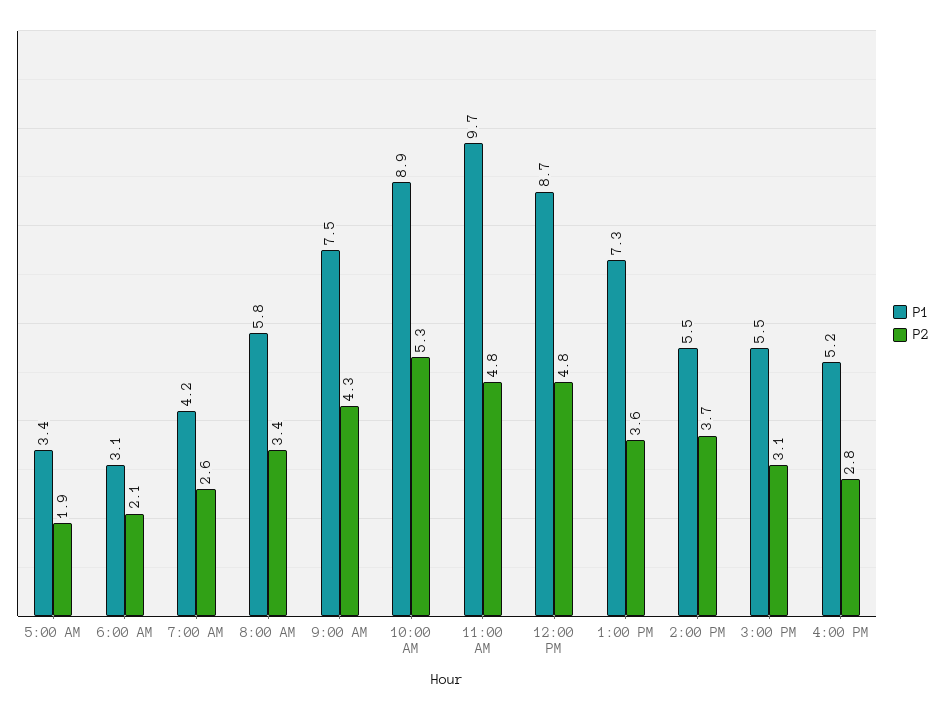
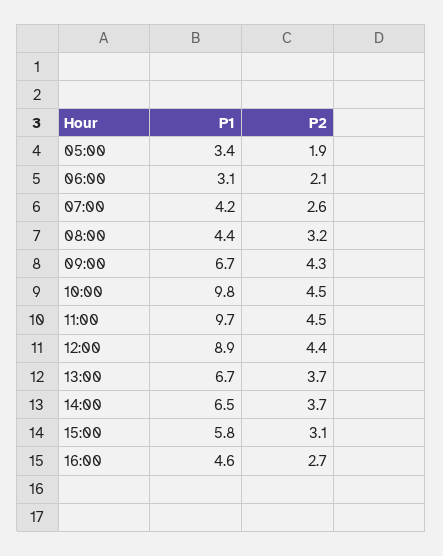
  {
    "P1": {
      "5:00 AM": 3.4,
      "6:00 AM": 3.1,
      "7:00 AM": 4.2,
-     "8:00 AM": 5.8,
+     "8:00 AM": 4.4,
-     "9:00 AM": 7.5,
+     "9:00 AM": 6.7,
-     "10:00 AM": 8.9,
+     "10:00 AM": 9.8,
      "11:00 AM": 9.7,
-     "12:00 PM": 8.7,
+     "12:00 PM": 8.9,
-     "1:00 PM": 7.3,
+     "1:00 PM": 6.7,
-     "2:00 PM": 5.5,
+     "2:00 PM": 6.5,
-     "3:00 PM": 5.5,
+     "3:00 PM": 5.8,
-     "4:00 PM": 5.2
+     "4:00 PM": 4.6
    },
    "P2": {
      "5:00 AM": 1.9,
      "6:00 AM": 2.1,
      "7:00 AM": 2.6,
-     "8:00 AM": 3.4,
+     "8:00 AM": 3.2,
      "9:00 AM": 4.3,
-     "10:00 AM": 5.3,
+     "10:00 AM": 4.5,
-     "11:00 AM": 4.8,
+     "11:00 AM": 4.5,
-     "12:00 PM": 4.8,
+     "12:00 PM": 4.4,
-     "1:00 PM": 3.6,
+     "1:00 PM": 3.7,
      "2:00 PM": 3.7,
      "3:00 PM": 3.1,
-     "4:00 PM": 2.8
+     "4:00 PM": 2.7
    }
  }

